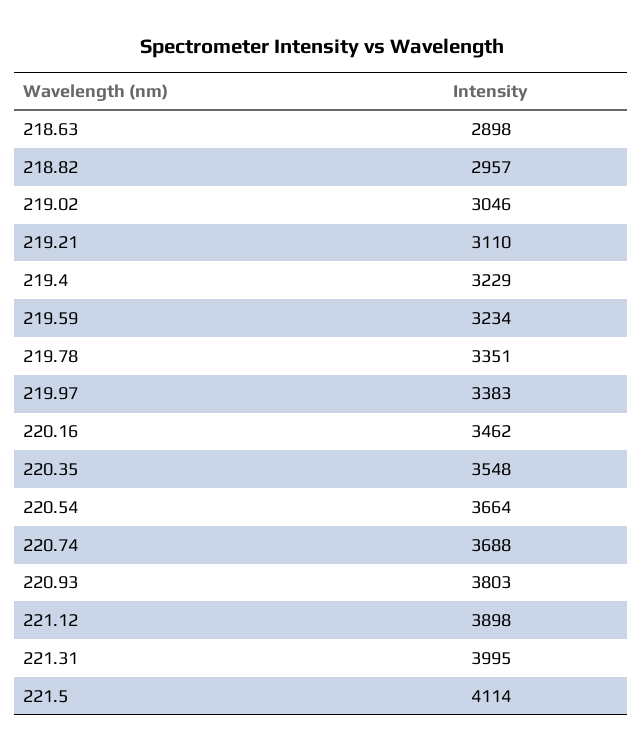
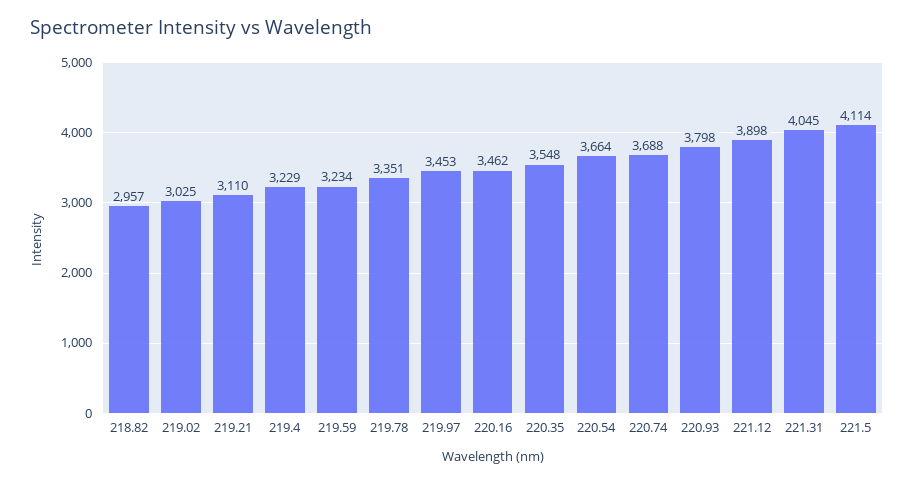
  {
-   "218.63": 2898,
    "218.82": 2957,
-   "219.02": 3046,
+   "219.02": 3025,
    "219.21": 3110,
    "219.4": 3229,
    "219.59": 3234,
    "219.78": 3351,
-   "219.97": 3383,
+   "219.97": 3453,
    "220.16": 3462,
    "220.35": 3548,
    "220.54": 3664,
    "220.74": 3688,
-   "220.93": 3803,
+   "220.93": 3798,
    "221.12": 3898,
-   "221.31": 3995,
+   "221.31": 4045,
    "221.5": 4114
  }

